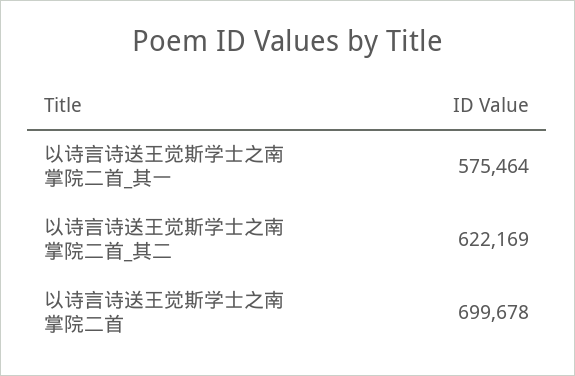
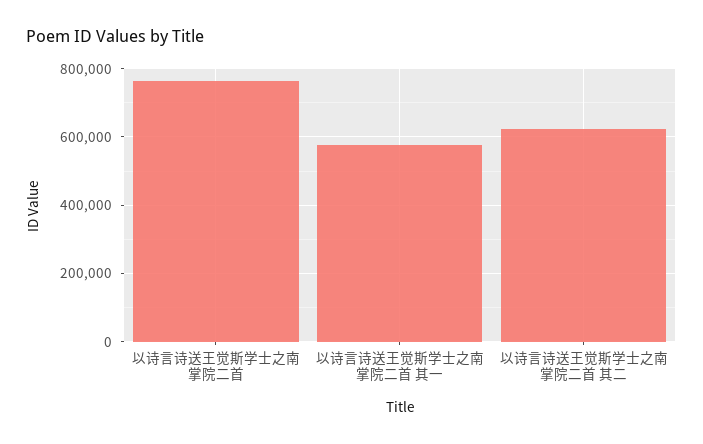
  {
    "以诗言诗送王觉斯学士之南掌院二首_其一": 575464,
    "以诗言诗送王觉斯学士之南掌院二首_其二": 622169,
-   "以诗言诗送王觉斯学士之南掌院二首": 699678
+   "以诗言诗送王觉斯学士之南掌院二首": 760000
  }

